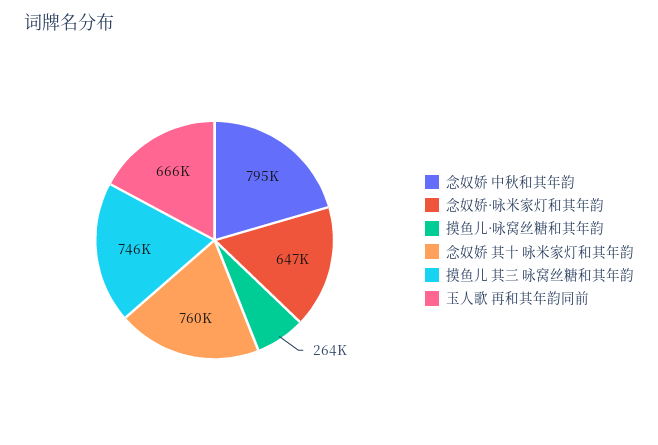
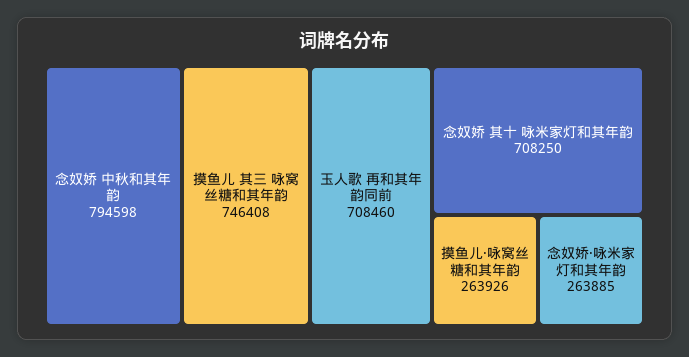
  {
    "念奴娇 中秋和其年韵": 794598,
-   "念奴娇·咏米家灯和其年韵": 647000,
+   "念奴娇·咏米家灯和其年韵": 263885,
    "摸鱼儿·咏窝丝糖和其年韵": 263926,
-   "念奴娇 其十 咏米家灯和其年韵": 760000,
+   "念奴娇 其十 咏米家灯和其年韵": 708250,
    "摸鱼儿 其三 咏窝丝糖和其年韵": 746408,
-   "玉人歌 再和其年韵同前": 666000
+   "玉人歌 再和其年韵同前": 708460
  }

